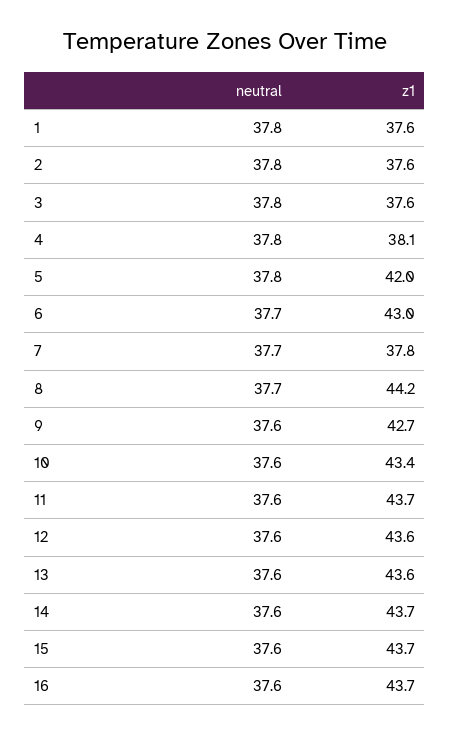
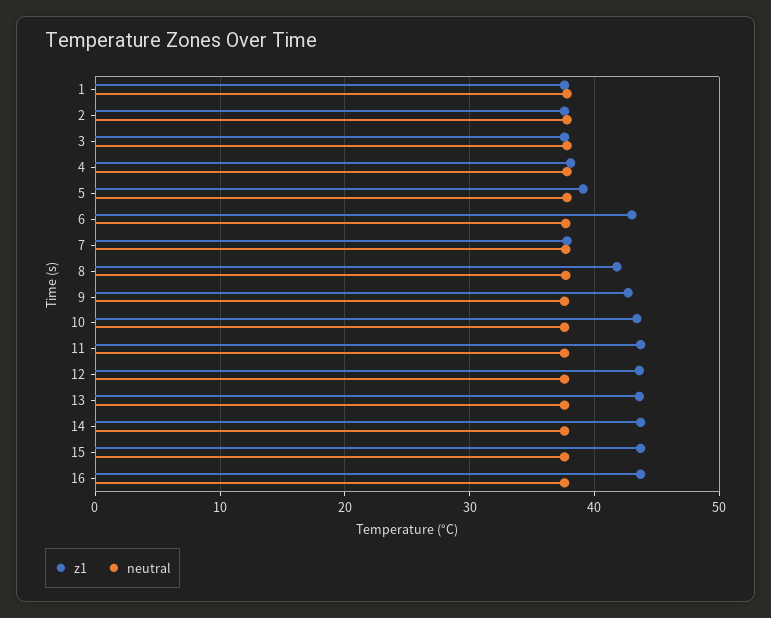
  {
    "neutral": {
      "1": 37.8,
      "2": 37.8,
      "3": 37.8,
      "4": 37.8,
      "5": 37.8,
      "6": 37.7,
      "7": 37.7,
      "8": 37.7,
      "9": 37.6,
      "10": 37.6,
      "11": 37.6,
      "12": 37.6,
      "13": 37.6,
      "14": 37.6,
      "15": 37.6,
      "16": 37.6
    },
    "z1": {
      "1": 37.6,
      "2": 37.6,
      "3": 37.6,
      "4": 38.1,
-     "5": 42,
+     "5": 39,
      "6": 43,
      "7": 37.8,
-     "8": 44.2,
+     "8": 42,
      "9": 42.7,
      "10": 43.4,
      "11": 43.7,
      "12": 43.6,
      "13": 43.6,
      "14": 43.7,
      "15": 43.7,
      "16": 43.7
    }
  }

